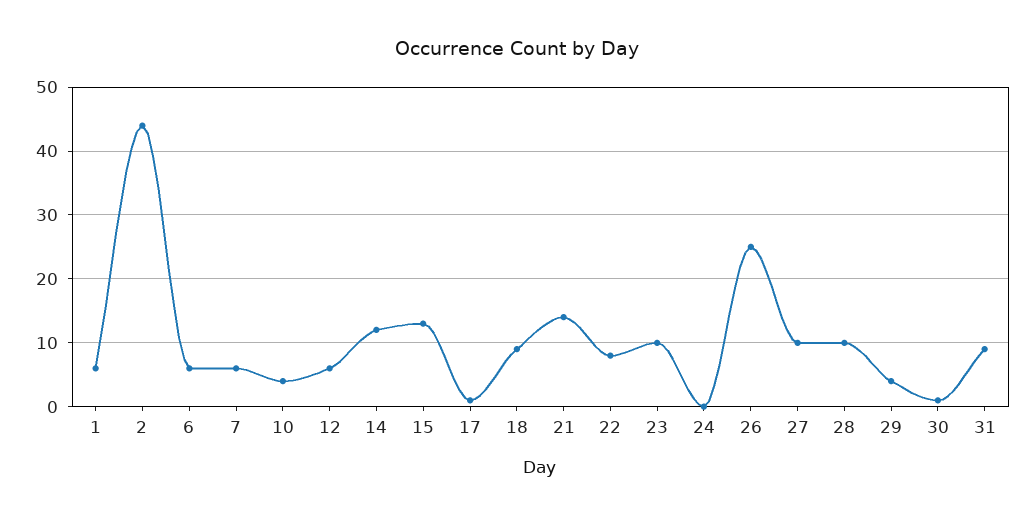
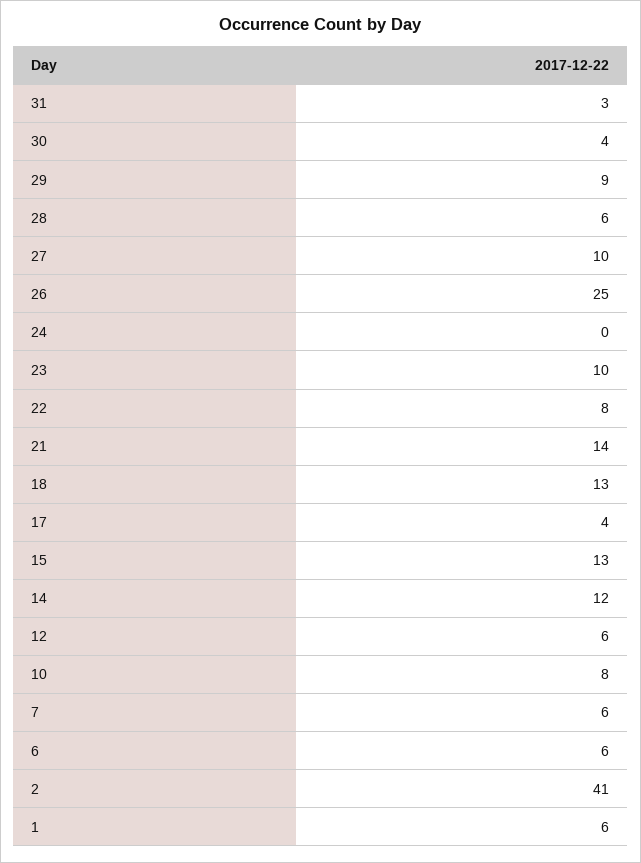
  {
    "1": 6,
-   "2": 44,
+   "2": 41,
    "6": 6,
    "7": 6,
-   "10": 4,
+   "10": 8,
    "12": 6,
    "14": 12,
    "15": 13,
-   "17": 1,
+   "17": 4,
-   "18": 9,
+   "18": 13,
    "21": 14,
    "22": 8,
    "23": 10,
    "24": 0,
    "26": 25,
    "27": 10,
-   "28": 10,
+   "28": 6,
-   "29": 4,
+   "29": 9,
-   "30": 1,
+   "30": 4,
-   "31": 9
+   "31": 3
  }

